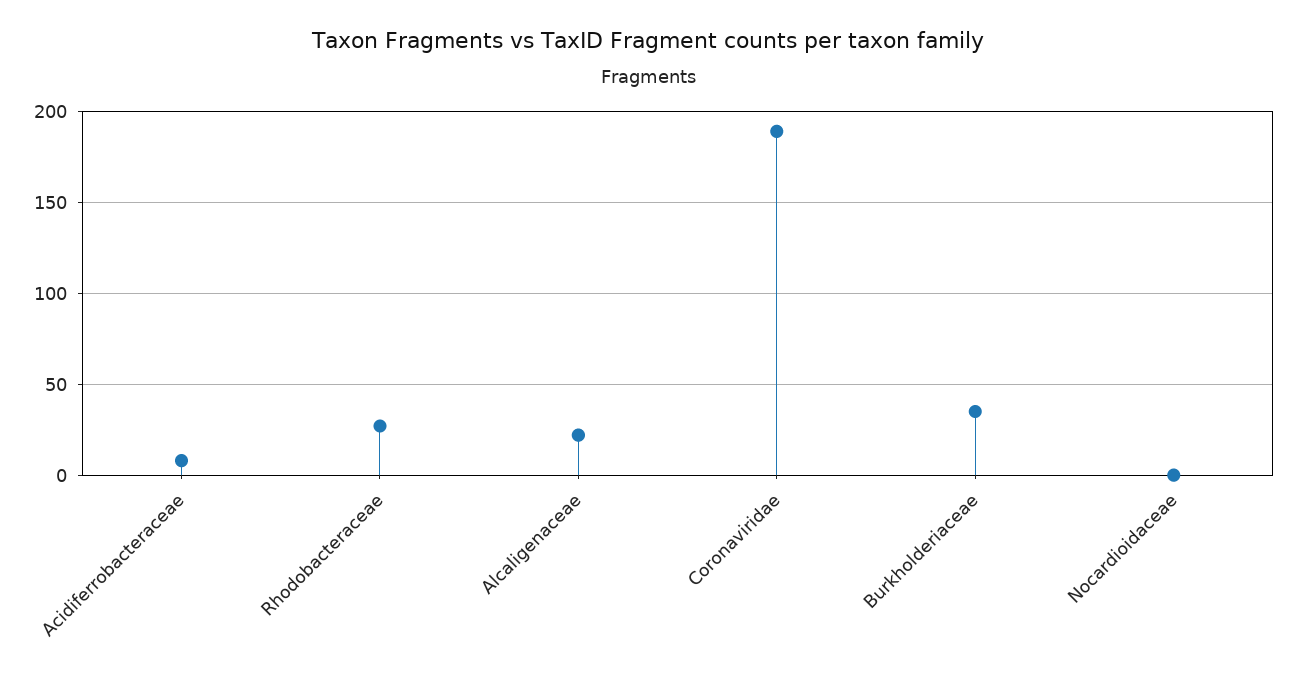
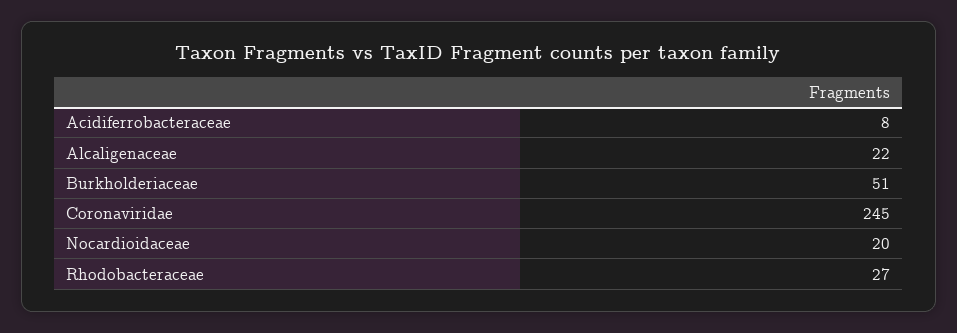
  {
    "Acidiferrobacteraceae": 8,
    "Rhodobacteraceae": 27,
    "Alcaligenaceae": 22,
-   "Coronaviridae": 190,
+   "Coronaviridae": 245,
-   "Burkholderiaceae": 35,
+   "Burkholderiaceae": 51,
-   "Nocardioidaceae": 0
+   "Nocardioidaceae": 20
  }

